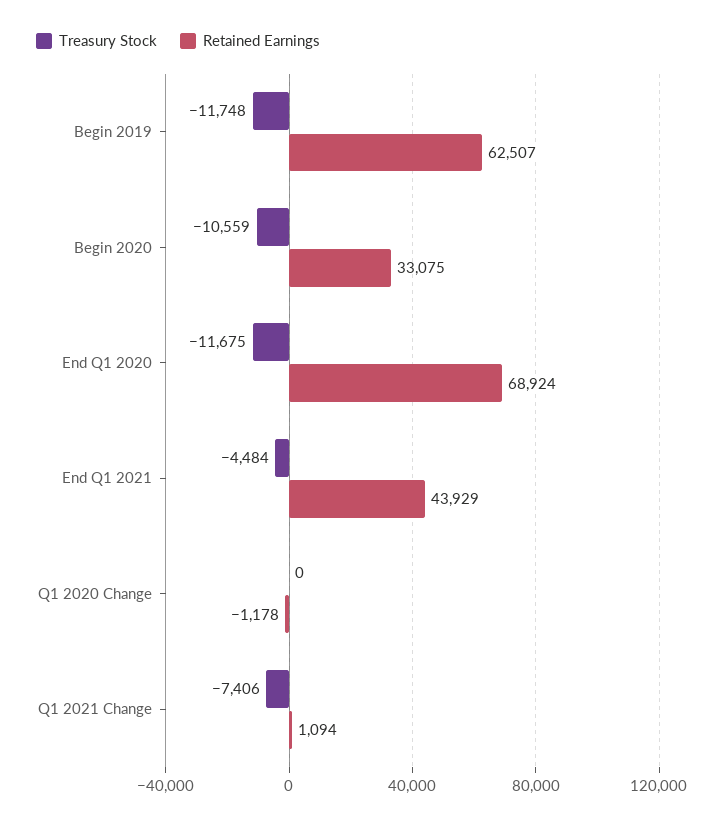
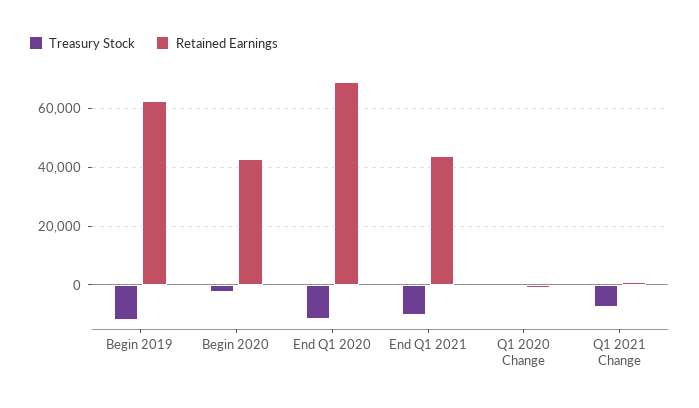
  {
    "Treasury Stock": {
      "Begin 2019": -11748,
-     "Begin 2020": -10559,
+     "Begin 2020": -2500,
      "End Q1 2020": -11675,
-     "End Q1 2021": -4484,
+     "End Q1 2021": -10000,
      "Q1 2020 Change": 0,
      "Q1 2021 Change": -7406
    },
    "Retained Earnings": {
      "Begin 2019": 62507,
-     "Begin 2020": 33075,
+     "Begin 2020": 42500,
      "End Q1 2020": 68924,
      "End Q1 2021": 43929,
      "Q1 2020 Change": -1178,
      "Q1 2021 Change": 1094
    }
  }

